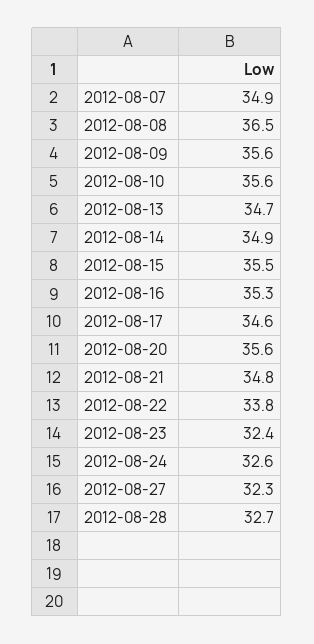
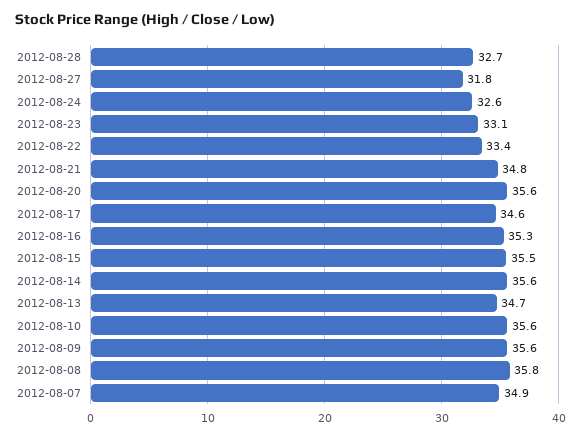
  {
    "2012-08-07": 34.9,
-   "2012-08-08": 36.5,
+   "2012-08-08": 35.8,
    "2012-08-09": 35.6,
    "2012-08-10": 35.6,
    "2012-08-13": 34.7,
-   "2012-08-14": 34.9,
+   "2012-08-14": 35.6,
    "2012-08-15": 35.5,
    "2012-08-16": 35.3,
    "2012-08-17": 34.6,
    "2012-08-20": 35.6,
    "2012-08-21": 34.8,
-   "2012-08-22": 33.8,
+   "2012-08-22": 33.4,
-   "2012-08-23": 32.4,
+   "2012-08-23": 33.1,
    "2012-08-24": 32.6,
-   "2012-08-27": 32.3,
+   "2012-08-27": 31.8,
    "2012-08-28": 32.7
  }

